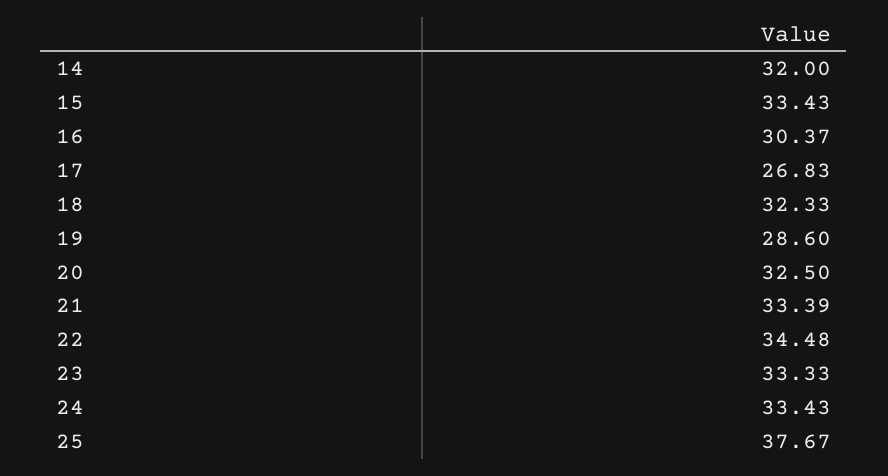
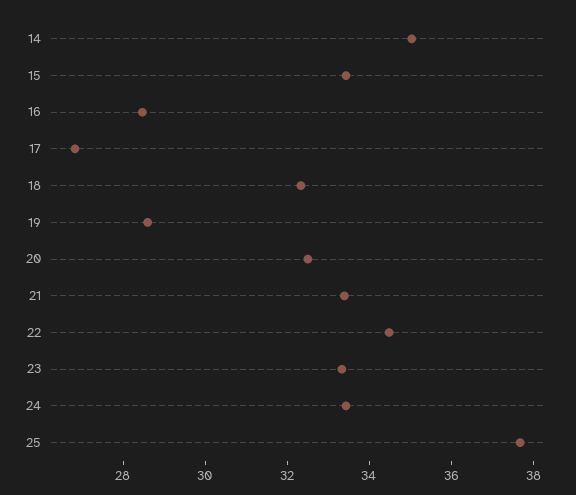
  {
-   "14": 32,
+   "14": 35,
    "15": 33.43,
-   "16": 30.37,
+   "16": 28.5,
    "17": 26.83,
    "18": 32.33,
    "19": 28.6,
    "20": 32.5,
    "21": 33.39,
    "22": 34.48,
    "23": 33.33,
    "24": 33.43,
    "25": 37.67
  }

